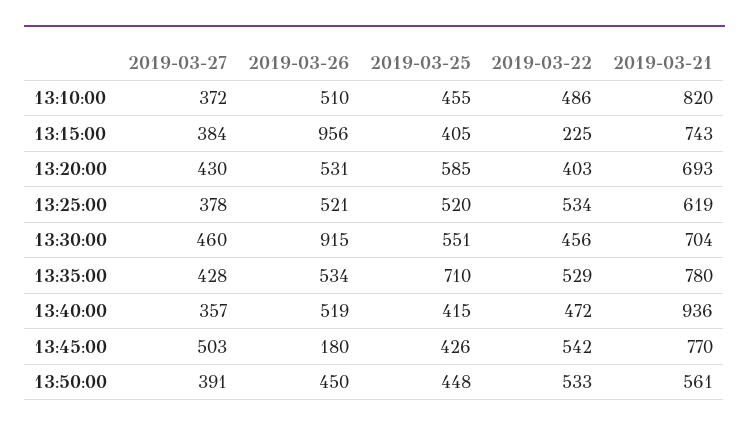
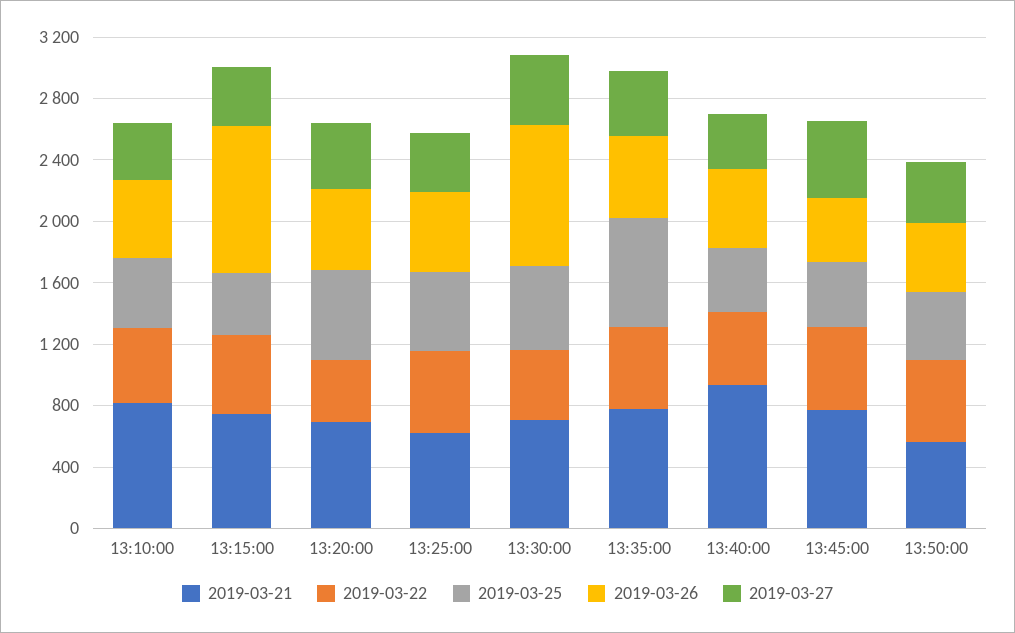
  {
    "2019-03-27": {
      "13:10:00": 372,
      "13:15:00": 384,
      "13:20:00": 430,
      "13:25:00": 378,
      "13:30:00": 460,
      "13:35:00": 428,
      "13:40:00": 357,
      "13:45:00": 503,
      "13:50:00": 391
    },
    "2019-03-26": {
      "13:10:00": 510,
      "13:15:00": 956,
      "13:20:00": 531,
      "13:25:00": 521,
      "13:30:00": 915,
      "13:35:00": 534,
      "13:40:00": 519,
-     "13:45:00": 180,
+     "13:45:00": 400,
      "13:50:00": 450
    },
    "2019-03-25": {
      "13:10:00": 455,
      "13:15:00": 405,
      "13:20:00": 585,
      "13:25:00": 520,
      "13:30:00": 551,
      "13:35:00": 710,
      "13:40:00": 415,
      "13:45:00": 426,
      "13:50:00": 448
    },
    "2019-03-22": {
      "13:10:00": 486,
-     "13:15:00": 225,
+     "13:15:00": 500,
      "13:20:00": 403,
      "13:25:00": 534,
      "13:30:00": 456,
      "13:35:00": 529,
      "13:40:00": 472,
      "13:45:00": 542,
      "13:50:00": 533
    },
    "2019-03-21": {
      "13:10:00": 820,
      "13:15:00": 743,
      "13:20:00": 693,
      "13:25:00": 619,
      "13:30:00": 704,
      "13:35:00": 780,
      "13:40:00": 936,
      "13:45:00": 770,
      "13:50:00": 561
    }
  }

